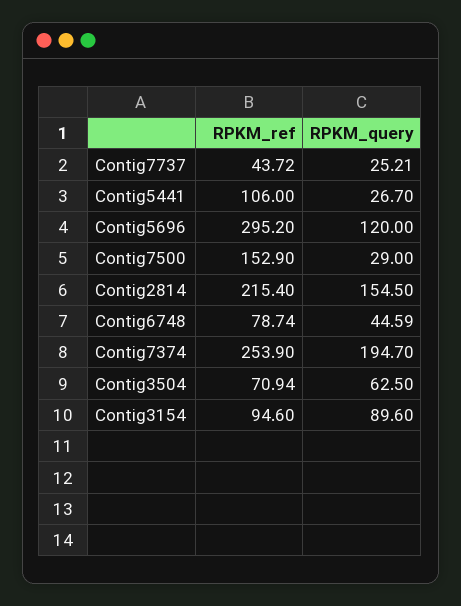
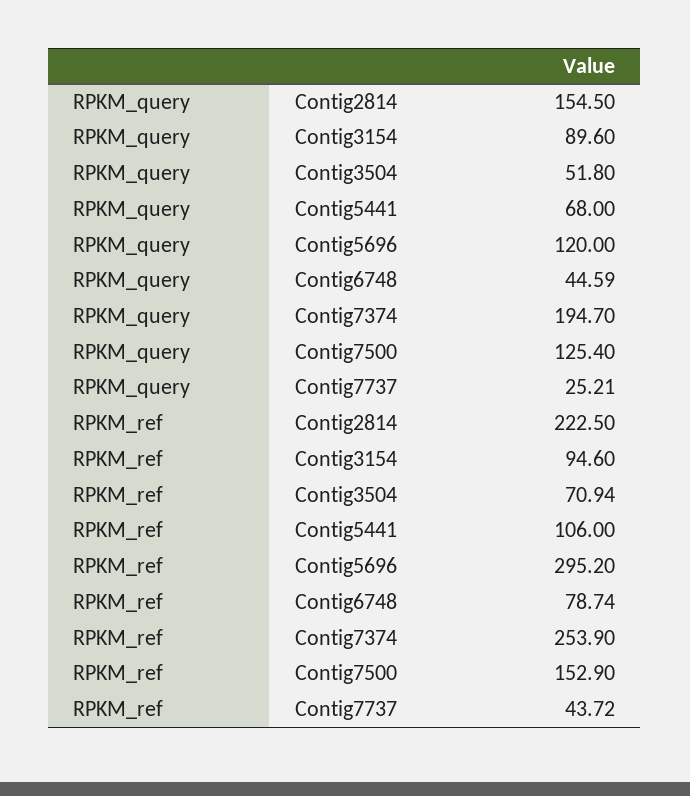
  {
    "RPKM_ref": {
      "Contig7737": 43.72,
      "Contig5441": 106,
      "Contig5696": 295.2,
      "Contig7500": 152.9,
-     "Contig2814": 215.4,
+     "Contig2814": 222.5,
      "Contig6748": 78.74,
      "Contig7374": 253.9,
      "Contig3504": 70.94,
      "Contig3154": 94.6
    },
    "RPKM_query": {
      "Contig7737": 25.21,
-     "Contig5441": 26.7,
+     "Contig5441": 68,
      "Contig5696": 120,
-     "Contig7500": 29,
+     "Contig7500": 125.4,
      "Contig2814": 154.5,
      "Contig6748": 44.59,
      "Contig7374": 194.7,
-     "Contig3504": 62.5,
+     "Contig3504": 51.8,
      "Contig3154": 89.6
    }
  }

